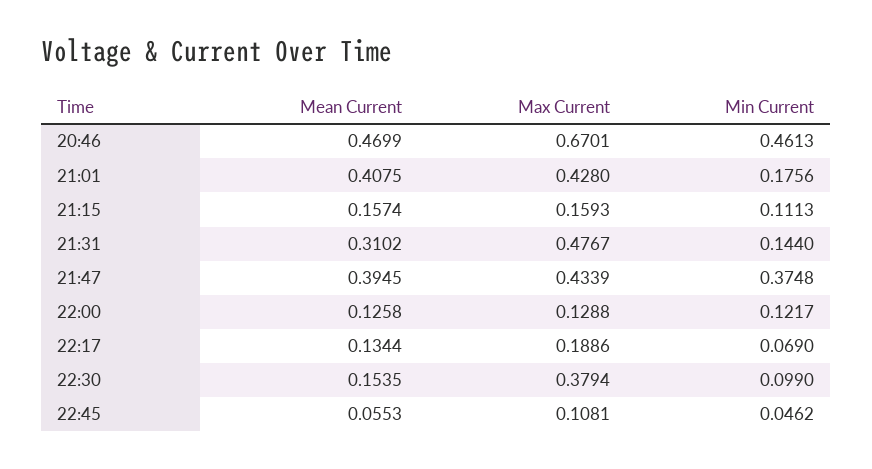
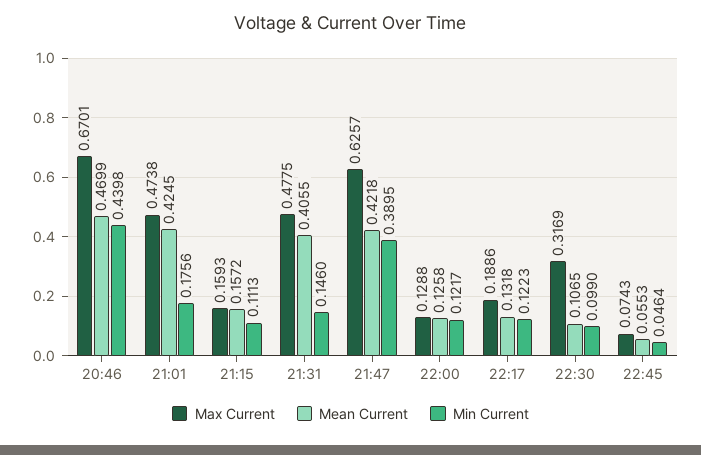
  {
    "Mean Current": {
      "20:46": 0.4699,
-     "21:01": 0.4075,
+     "21:01": 0.4245,
-     "21:15": 0.1574,
+     "21:15": 0.1572,
-     "21:31": 0.3102,
+     "21:31": 0.4055,
-     "21:47": 0.3945,
+     "21:47": 0.4218,
      "22:00": 0.1258,
-     "22:17": 0.1344,
+     "22:17": 0.1318,
-     "22:30": 0.1535,
+     "22:30": 0.1065,
      "22:45": 0.0553
    },
    "Max Current": {
      "20:46": 0.6701,
-     "21:01": 0.428,
+     "21:01": 0.4738,
      "21:15": 0.1593,
-     "21:31": 0.4767,
+     "21:31": 0.4775,
-     "21:47": 0.4339,
+     "21:47": 0.6257,
      "22:00": 0.1288,
      "22:17": 0.1886,
-     "22:30": 0.3794,
+     "22:30": 0.3169,
-     "22:45": 0.1081
+     "22:45": 0.0743
    },
    "Min Current": {
-     "20:46": 0.4613,
+     "20:46": 0.4398,
      "21:01": 0.1756,
      "21:15": 0.1113,
-     "21:31": 0.144,
+     "21:31": 0.146,
-     "21:47": 0.3748,
+     "21:47": 0.3895,
      "22:00": 0.1217,
-     "22:17": 0.069,
+     "22:17": 0.1223,
      "22:30": 0.099,
-     "22:45": 0.0462
+     "22:45": 0.0464
    }
  }

